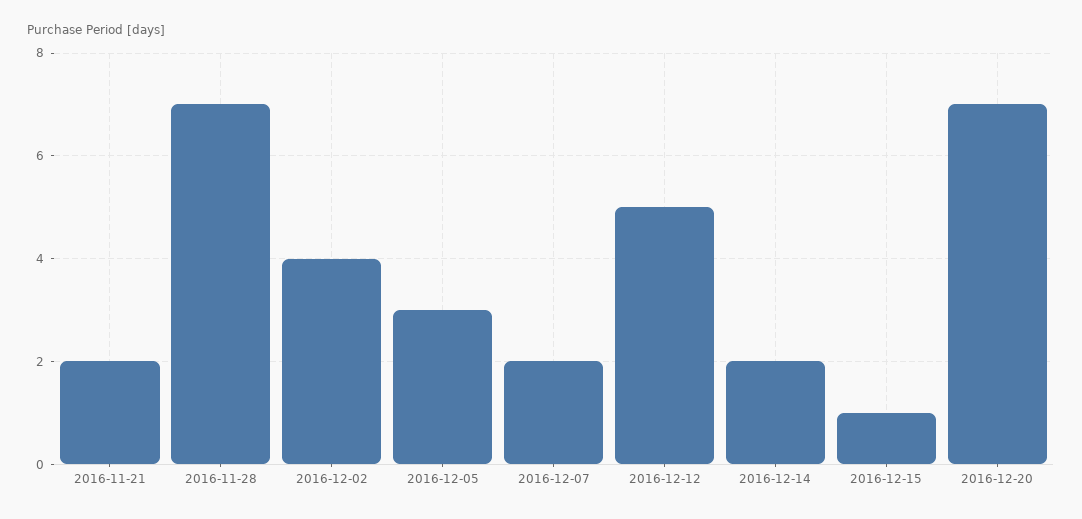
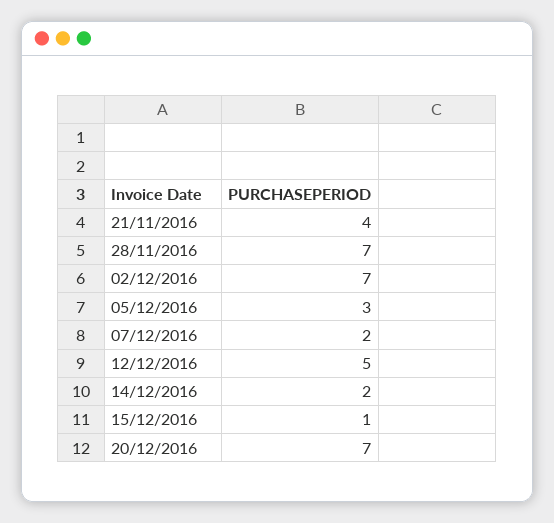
  {
-   "2016-11-21": 2,
+   "2016-11-21": 4,
    "2016-11-28": 7,
-   "2016-12-02": 4,
+   "2016-12-02": 7,
    "2016-12-05": 3,
    "2016-12-07": 2,
    "2016-12-12": 5,
    "2016-12-14": 2,
    "2016-12-15": 1,
    "2016-12-20": 7
  }

